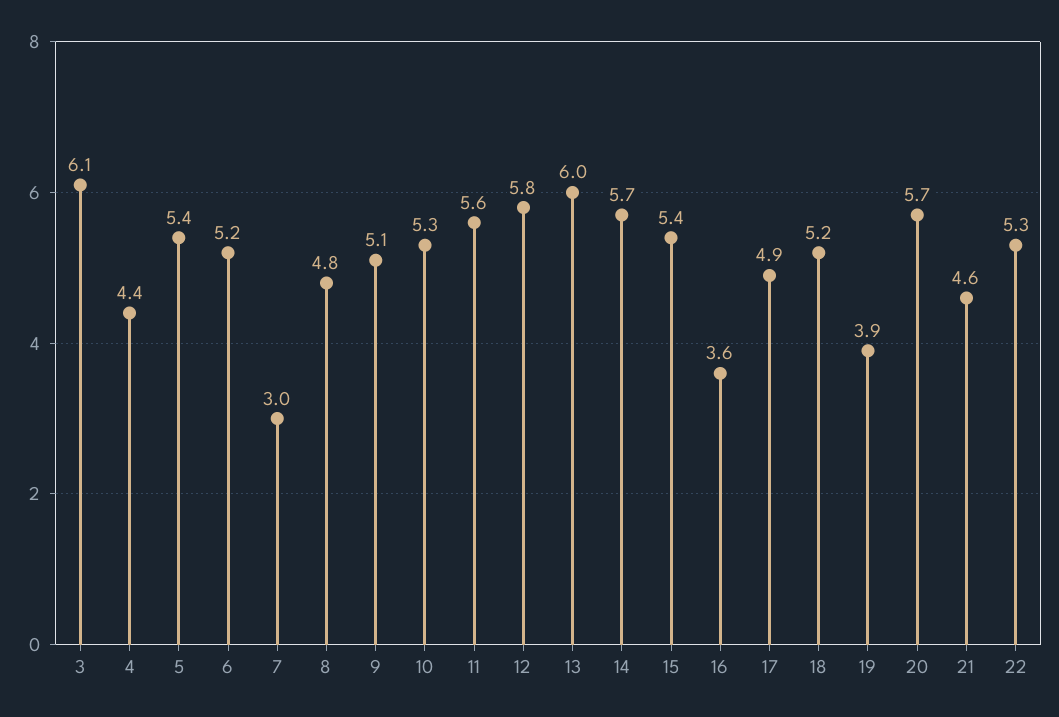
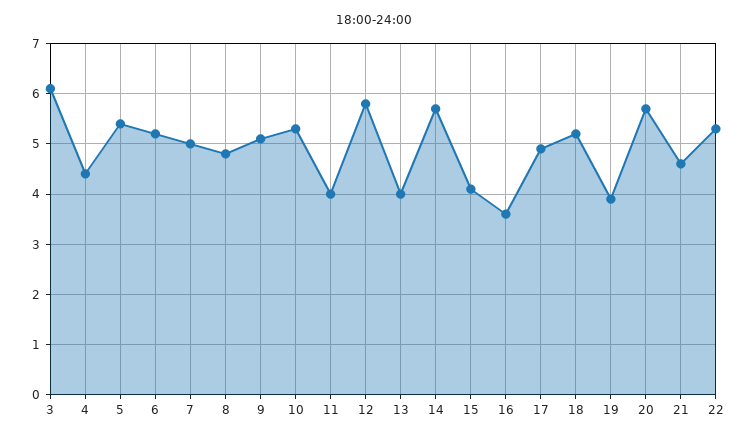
  {
    "3": 6.1,
    "4": 4.4,
    "5": 5.4,
    "6": 5.2,
-   "7": 3,
+   "7": 5,
    "8": 4.8,
    "9": 5.1,
    "10": 5.3,
-   "11": 5.6,
+   "11": 4,
    "12": 5.8,
-   "13": 6,
+   "13": 4,
    "14": 5.7,
-   "15": 5.4,
+   "15": 4,
    "16": 3.6,
    "17": 4.9,
    "18": 5.2,
    "19": 3.9,
    "20": 5.7,
    "21": 4.6,
    "22": 5.3
  }

